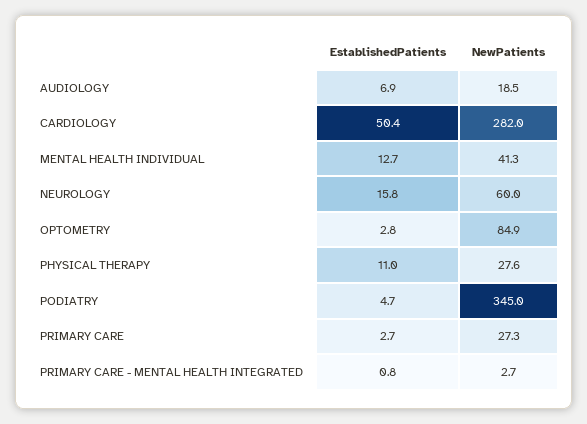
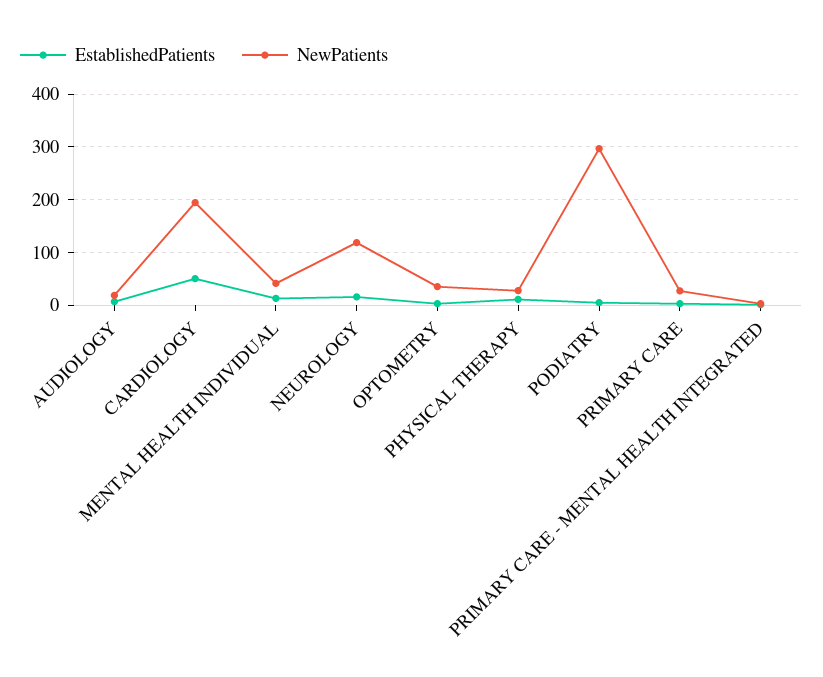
  {
    "EstablishedPatients": {
      "AUDIOLOGY": 6.9,
      "CARDIOLOGY": 50.4,
      "MENTAL HEALTH INDIVIDUAL": 12.7,
      "NEUROLOGY": 15.8,
      "OPTOMETRY": 2.8,
      "PHYSICAL THERAPY": 11,
      "PODIATRY": 4.7,
      "PRIMARY CARE": 2.7,
      "PRIMARY CARE - MENTAL HEALTH INTEGRATED": 0.8
    },
    "NewPatients": {
      "AUDIOLOGY": 18.5,
-     "CARDIOLOGY": 282,
+     "CARDIOLOGY": 200,
      "MENTAL HEALTH INDIVIDUAL": 41.3,
-     "NEUROLOGY": 60,
+     "NEUROLOGY": 120,
-     "OPTOMETRY": 84.9,
+     "OPTOMETRY": 40,
      "PHYSICAL THERAPY": 27.6,
-     "PODIATRY": 345,
+     "PODIATRY": 300,
      "PRIMARY CARE": 27.3,
      "PRIMARY CARE - MENTAL HEALTH INTEGRATED": 2.7
    }
  }

